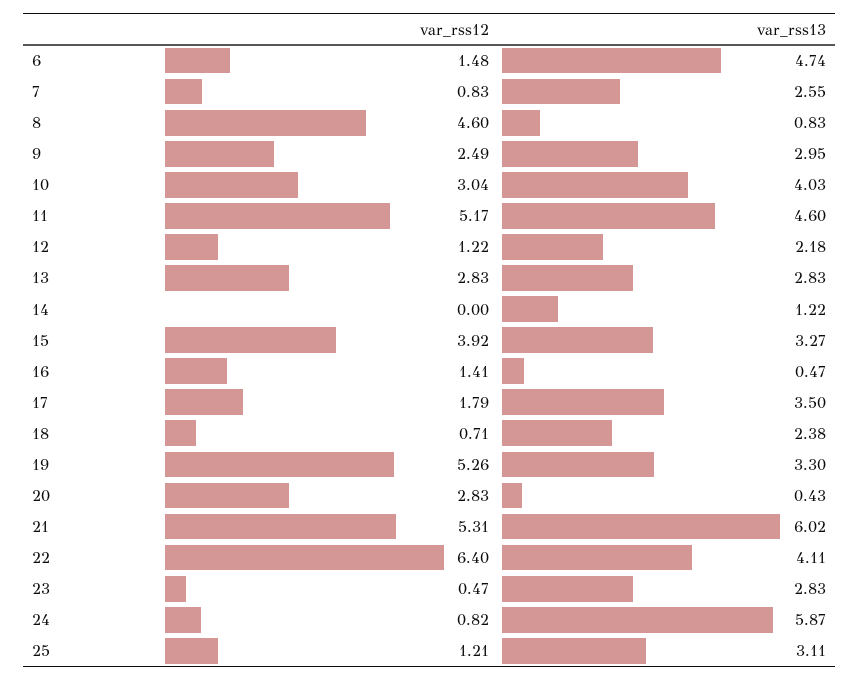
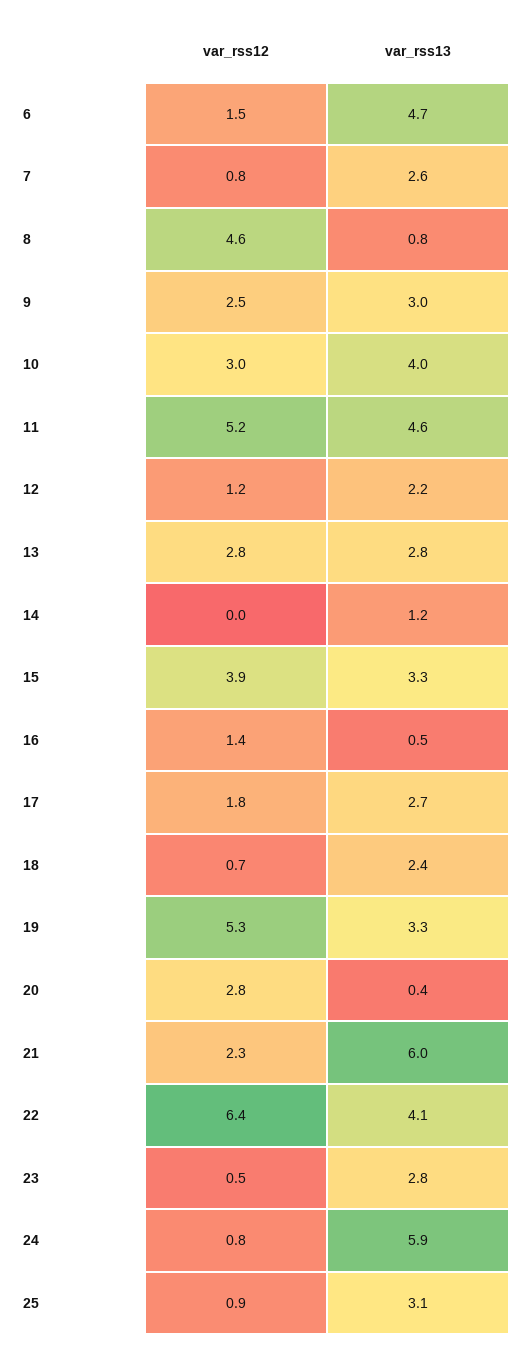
  {
    "var_rss12": {
      "6": 1.48,
      "7": 0.83,
      "8": 4.6,
      "9": 2.49,
      "10": 3.04,
      "11": 5.17,
      "12": 1.22,
      "13": 2.83,
      "14": 0,
      "15": 3.92,
      "16": 1.41,
      "17": 1.79,
      "18": 0.71,
      "19": 5.26,
      "20": 2.83,
-     "21": 5.31,
+     "21": 2.3,
      "22": 6.4,
      "23": 0.47,
      "24": 0.82,
-     "25": 1.21
+     "25": 0.9
    },
    "var_rss13": {
      "6": 4.74,
      "7": 2.55,
      "8": 0.83,
      "9": 2.95,
      "10": 4.03,
      "11": 4.6,
      "12": 2.18,
      "13": 2.83,
      "14": 1.22,
      "15": 3.27,
      "16": 0.47,
-     "17": 3.5,
+     "17": 2.7,
      "18": 2.38,
      "19": 3.3,
      "20": 0.43,
      "21": 6.02,
      "22": 4.11,
      "23": 2.83,
      "24": 5.87,
      "25": 3.11
    }
  }

